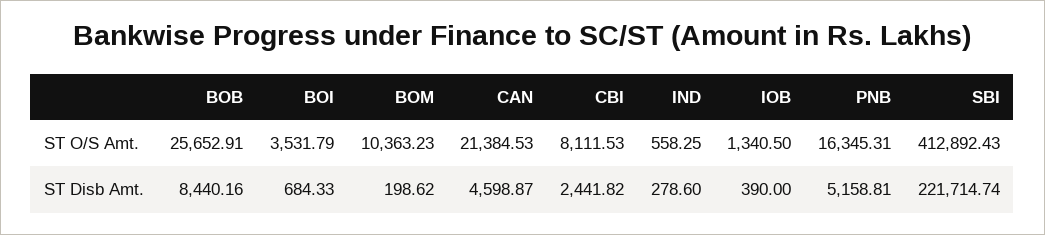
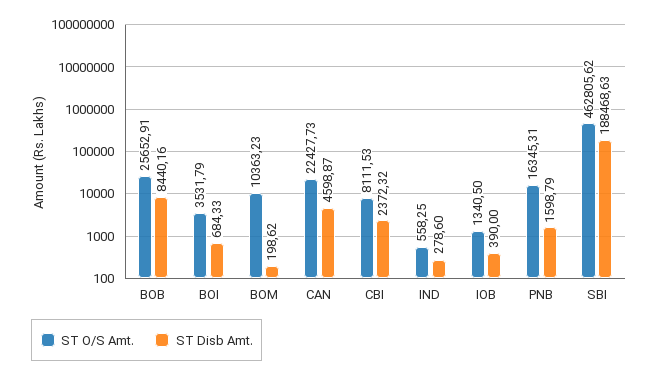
  {
    "ST O/S Amt.": {
      "BOB": 25652.91,
      "BOI": 3531.79,
      "BOM": 10363.23,
-     "CAN": 21384.53,
+     "CAN": 22427.73,
      "CBI": 8111.53,
      "IND": 558.25,
      "IOB": 1340.5,
      "PNB": 16345.31,
-     "SBI": 412892.43
+     "SBI": 462805.62
    },
    "ST Disb Amt.": {
      "BOB": 8440.16,
      "BOI": 684.33,
      "BOM": 198.62,
      "CAN": 4598.87,
-     "CBI": 2441.82,
+     "CBI": 2372.32,
      "IND": 278.6,
      "IOB": 390,
-     "PNB": 5158.81,
+     "PNB": 1598.79,
-     "SBI": 221714.74
+     "SBI": 188468.63
    }
  }

